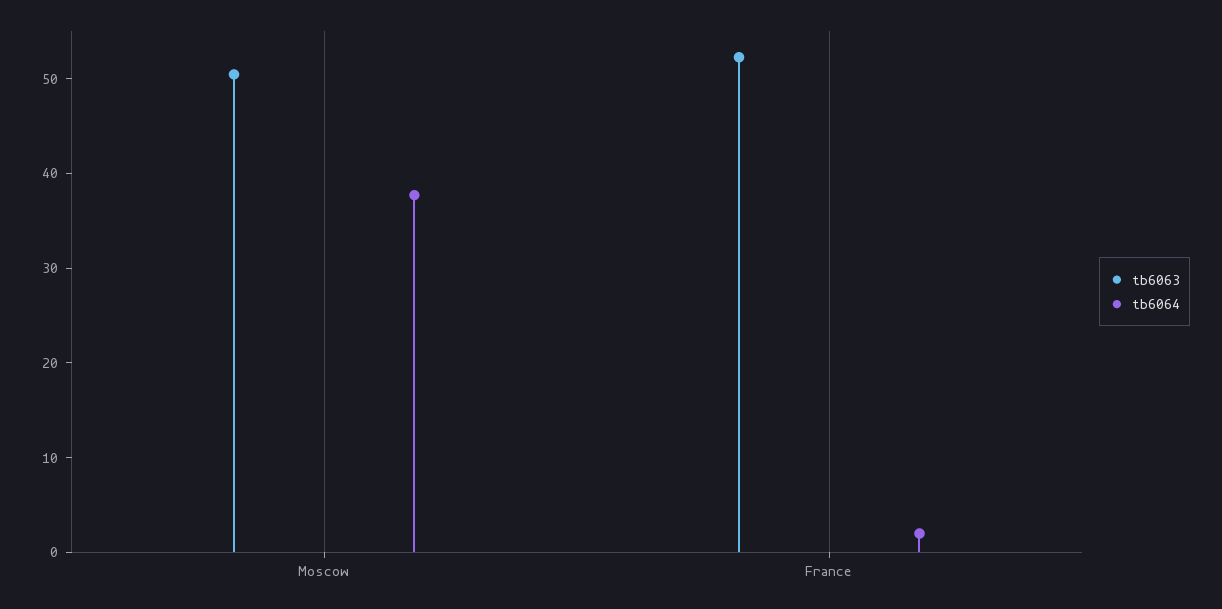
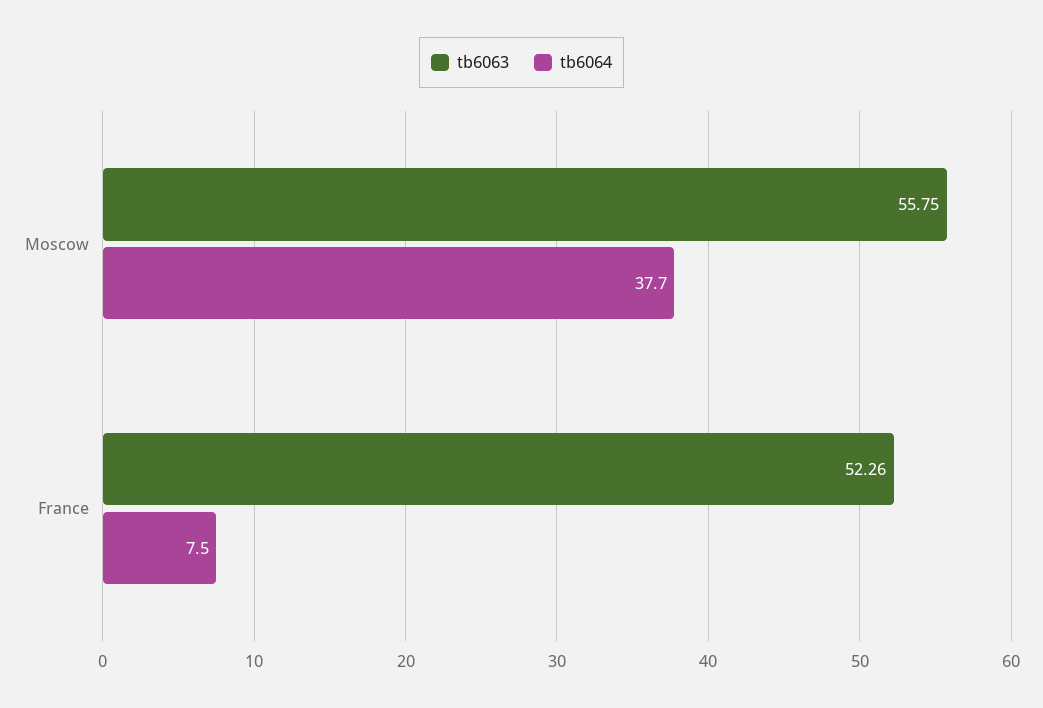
  {
    "tb6063": {
-     "Moscow": 50,
+     "Moscow": 55.75,
      "France": 52.26
    },
    "tb6064": {
      "Moscow": 37.7,
-     "France": 2
+     "France": 7.5
    }
  }

